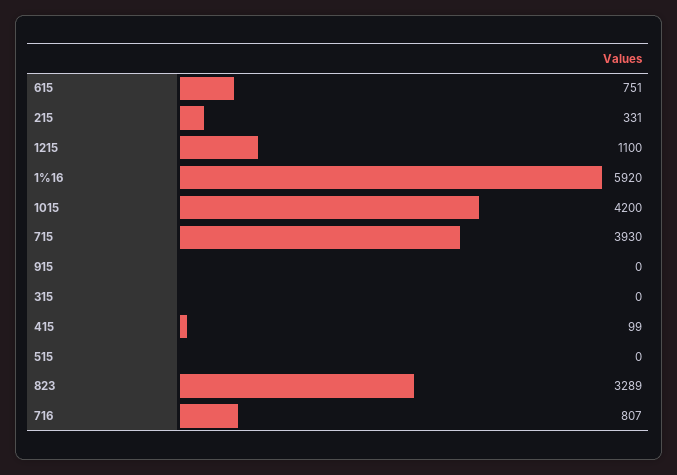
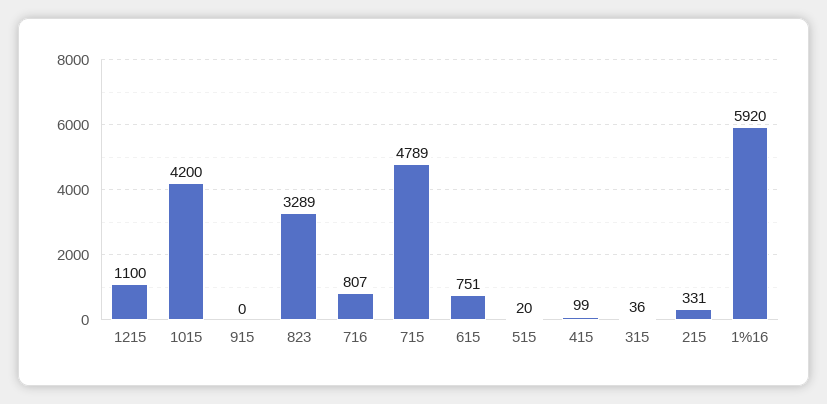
  {
    "615": 751,
    "215": 331,
    "1215": 1100,
    "1%16": 5920,
    "1015": 4200,
-   "715": 3930,
+   "715": 4789,
    "915": 0,
-   "315": 0,
+   "315": 36,
    "415": 99,
-   "515": 0,
+   "515": 20,
    "823": 3289,
    "716": 807
  }

